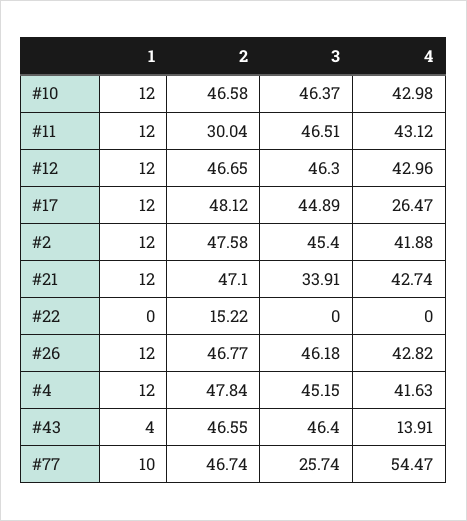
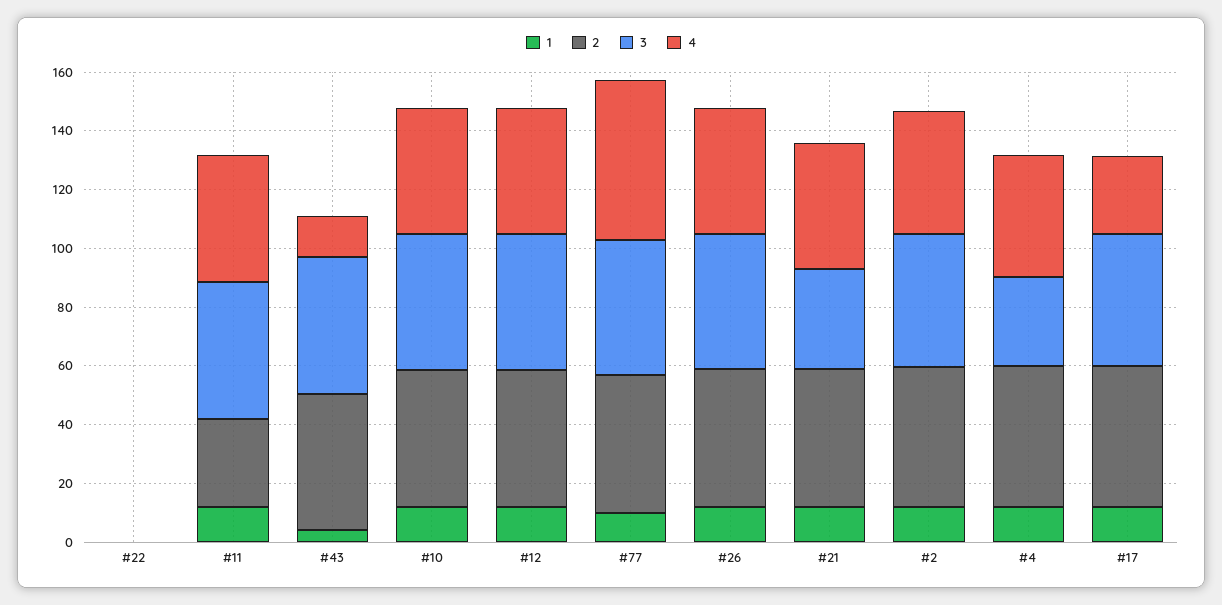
  {
    "1": {
      "#10": 12,
      "#11": 12,
      "#12": 12,
      "#17": 12,
      "#2": 12,
      "#21": 12,
      "#22": 0,
      "#26": 12,
      "#4": 12,
      "#43": 4,
      "#77": 10
    },
    "2": {
      "#10": 46.58,
      "#11": 30.04,
      "#12": 46.65,
      "#17": 48.12,
      "#2": 47.58,
      "#21": 47.1,
-     "#22": 15.22,
+     "#22": 0,
      "#26": 46.77,
      "#4": 47.84,
      "#43": 46.55,
      "#77": 46.74
    },
    "3": {
      "#10": 46.37,
      "#11": 46.51,
      "#12": 46.3,
      "#17": 44.89,
      "#2": 45.4,
      "#21": 33.91,
      "#22": 0,
      "#26": 46.18,
-     "#4": 45.15,
+     "#4": 30,
      "#43": 46.4,
-     "#77": 25.74
+     "#77": 45
    },
    "4": {
      "#10": 42.98,
      "#11": 43.12,
      "#12": 42.96,
      "#17": 26.47,
      "#2": 41.88,
      "#21": 42.74,
      "#22": 0,
      "#26": 42.82,
      "#4": 41.63,
      "#43": 13.91,
      "#77": 54.47
    }
  }

